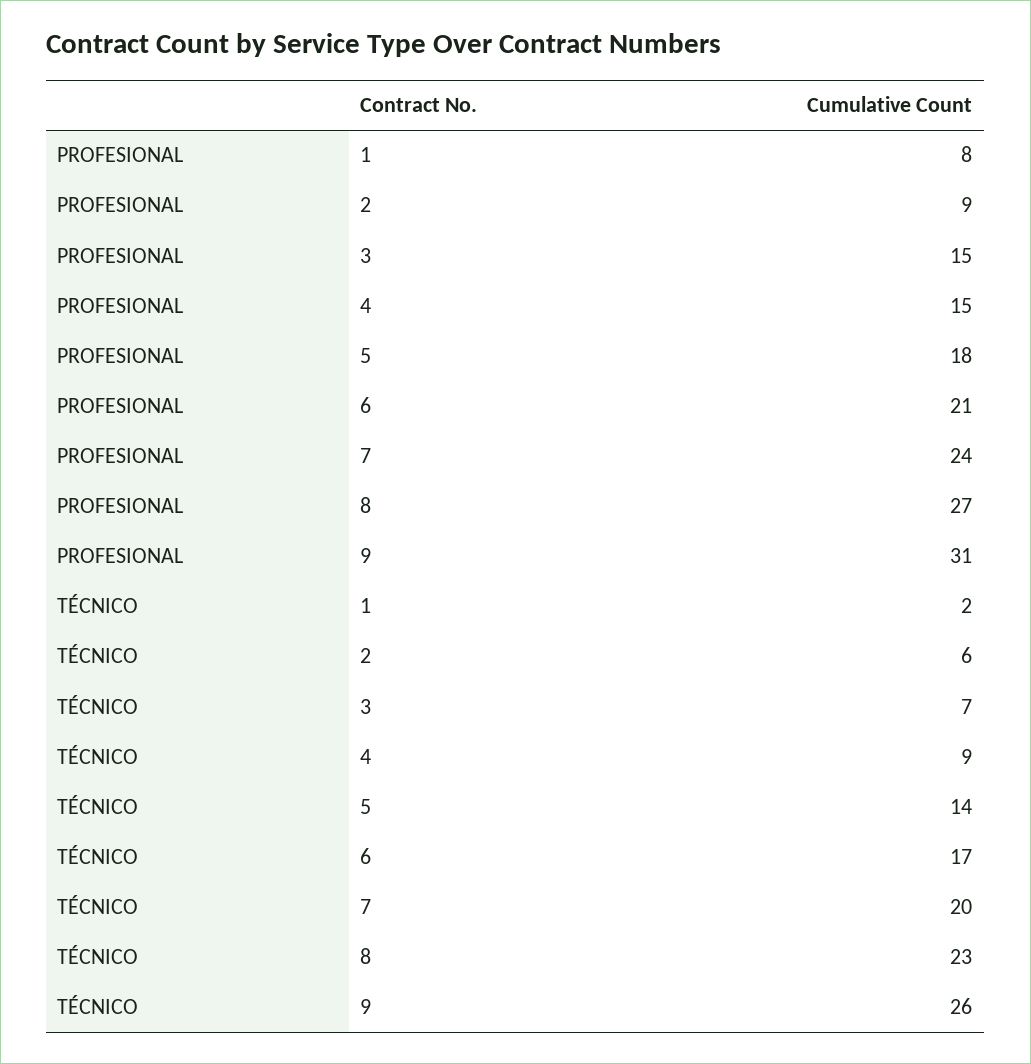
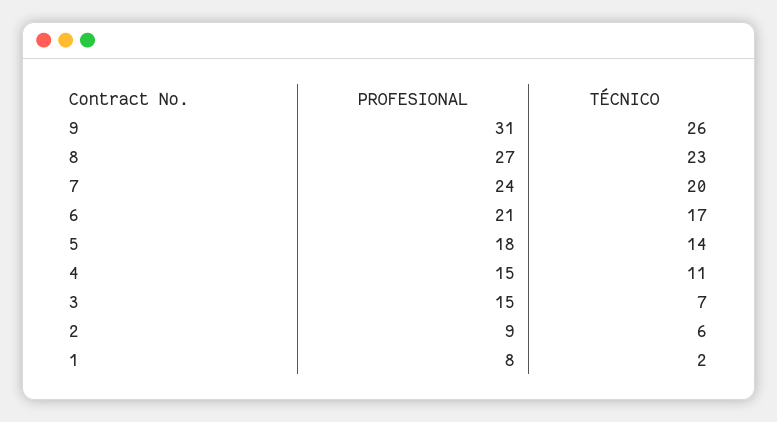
  {
    "PROFESIONAL": {
      "1": 8,
      "2": 9,
      "3": 15,
      "4": 15,
      "5": 18,
      "6": 21,
      "7": 24,
      "8": 27,
      "9": 31
    },
    "TÉCNICO": {
      "1": 2,
      "2": 6,
      "3": 7,
-     "4": 9,
+     "4": 11,
      "5": 14,
      "6": 17,
      "7": 20,
      "8": 23,
      "9": 26
    }
  }

